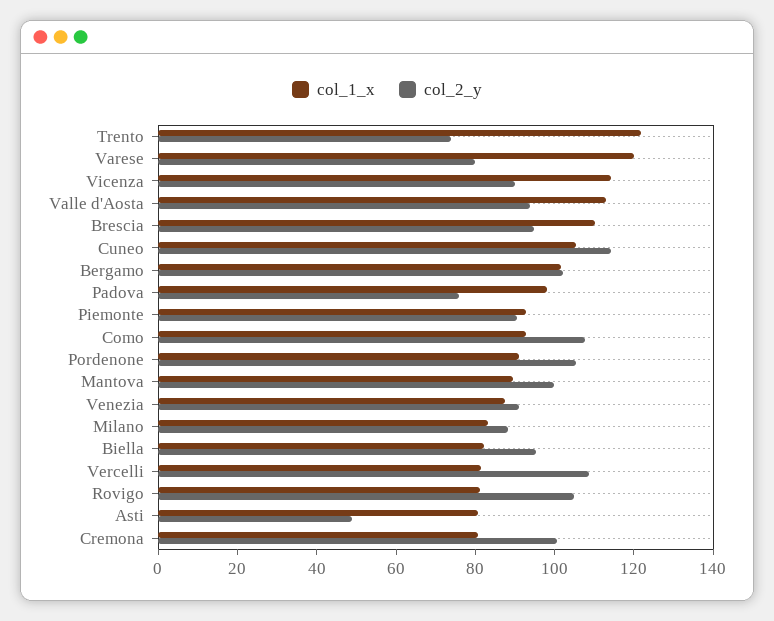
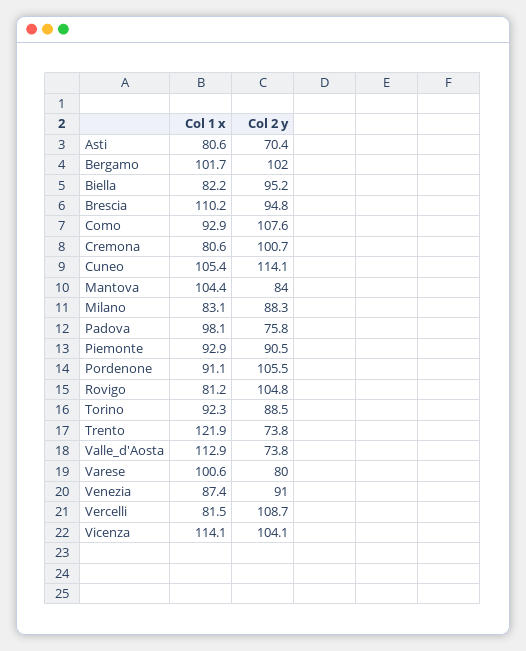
  {
    "col_1_x": {
      "Trento": 121.9,
-     "Varese": 120,
+     "Varese": 100.6,
      "Vicenza": 114.1,
      "Valle d'Aosta": 112.9,
      "Brescia": 110.2,
      "Cuneo": 105.4,
      "Bergamo": 101.7,
      "Padova": 98.1,
      "Piemonte": 92.9,
      "Como": 92.9,
      "Pordenone": 91.1,
-     "Mantova": 90,
+     "Mantova": 104.4,
      "Venezia": 87.4,
      "Milano": 83.1,
      "Biella": 82.2,
      "Vercelli": 81.5,
      "Rovigo": 81.2,
      "Asti": 80.6,
-     "Cremona": 80.6
+     "Cremona": 80.6,
+     "Torino": 92.3
    },
    "col_2_y": {
      "Trento": 73.8,
      "Varese": 80,
-     "Vicenza": 90,
+     "Vicenza": 104.1,
-     "Valle d'Aosta": 95,
+     "Valle d'Aosta": 73.8,
      "Brescia": 94.8,
      "Cuneo": 114.1,
      "Bergamo": 102,
      "Padova": 75.8,
      "Piemonte": 90.5,
      "Como": 107.6,
      "Pordenone": 105.5,
-     "Mantova": 100,
+     "Mantova": 84,
      "Venezia": 91,
      "Milano": 88.3,
      "Biella": 95.2,
      "Vercelli": 108.7,
      "Rovigo": 104.8,
-     "Asti": 50,
+     "Asti": 70.4,
-     "Cremona": 100.7
+     "Cremona": 100.7,
+     "Torino": 88.5
    }
  }

